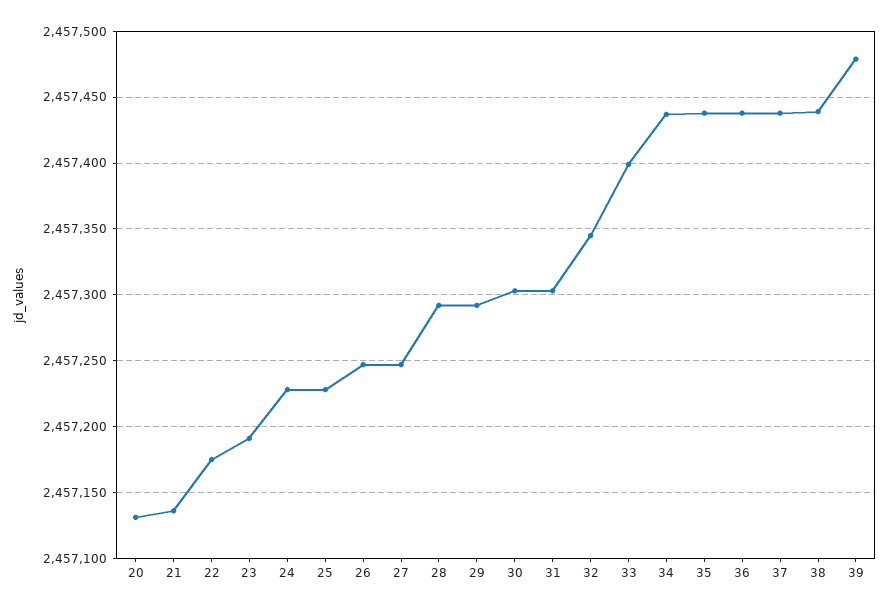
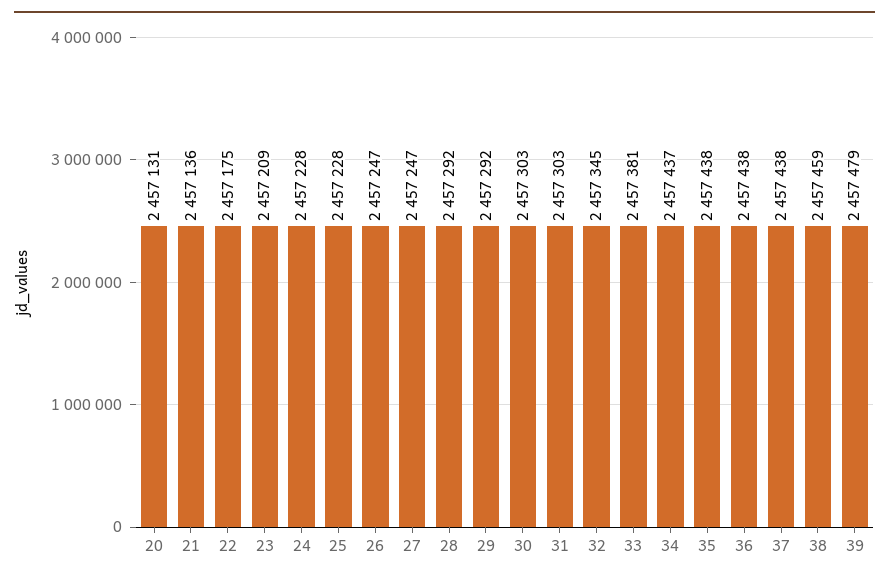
  {
    "20": 2457131,
    "21": 2457136,
    "22": 2457175,
-   "23": 2457190,
+   "23": 2457209,
    "24": 2457228,
    "25": 2457228,
    "26": 2457247,
    "27": 2457247,
    "28": 2457292,
    "29": 2457292,
    "30": 2457303,
    "31": 2457303,
    "32": 2457345,
-   "33": 2457400,
+   "33": 2457381,
    "34": 2457437,
    "35": 2457438,
    "36": 2457438,
    "37": 2457438,
-   "38": 2457440,
+   "38": 2457459,
    "39": 2457479
  }

